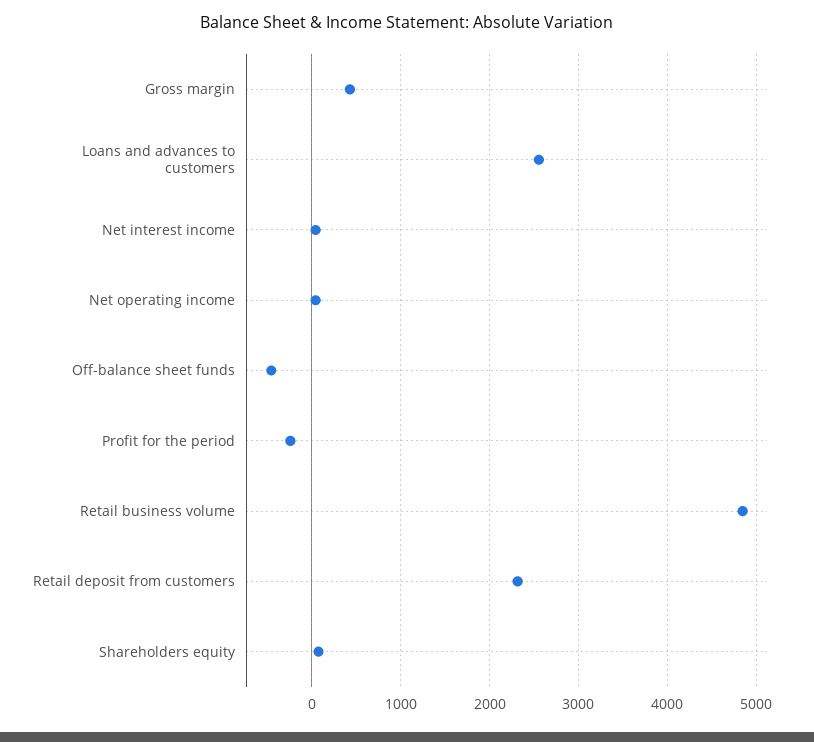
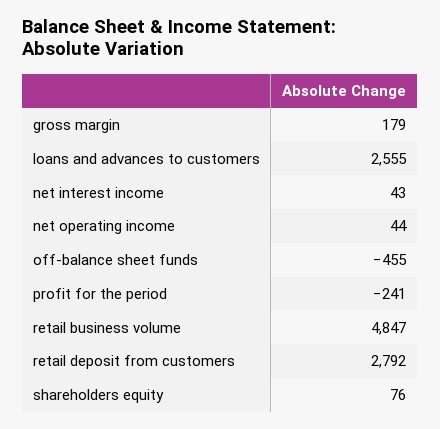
  {
-   "Gross margin": 400,
+   "Gross margin": 179,
    "Loans and advances to customers": 2555,
    "Net interest income": 43,
    "Net operating income": 44,
    "Off-balance sheet funds": -455,
    "Profit for the period": -241,
    "Retail business volume": 4847,
-   "Retail deposit from customers": 2300,
+   "Retail deposit from customers": 2792,
    "Shareholders equity": 76
  }

